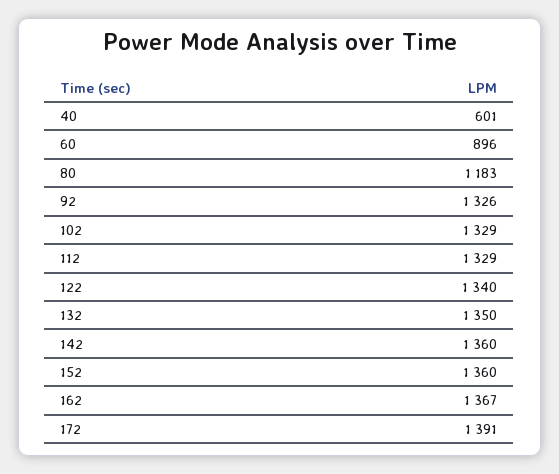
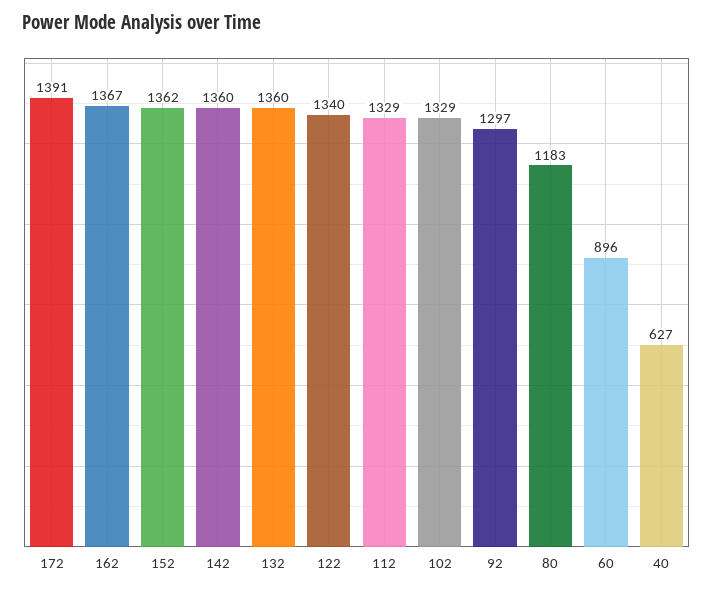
  {
-   "40": 601,
+   "40": 627,
    "60": 896,
    "80": 1183,
-   "92": 1326,
+   "92": 1297,
    "102": 1329,
    "112": 1329,
    "122": 1340,
-   "132": 1350,
+   "132": 1360,
    "142": 1360,
-   "152": 1360,
+   "152": 1362,
    "162": 1367,
    "172": 1391
  }

